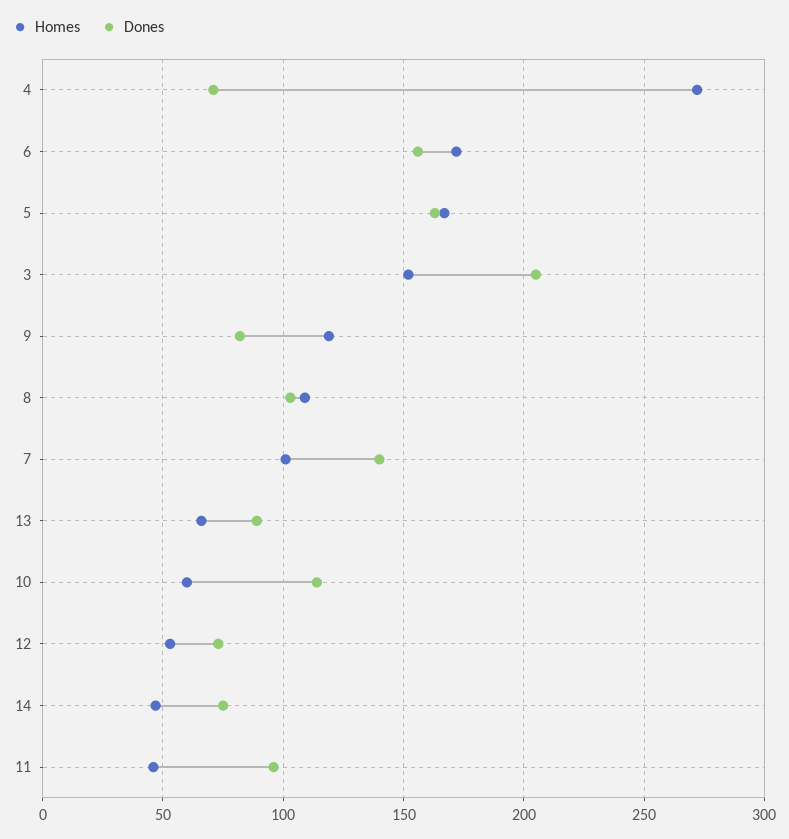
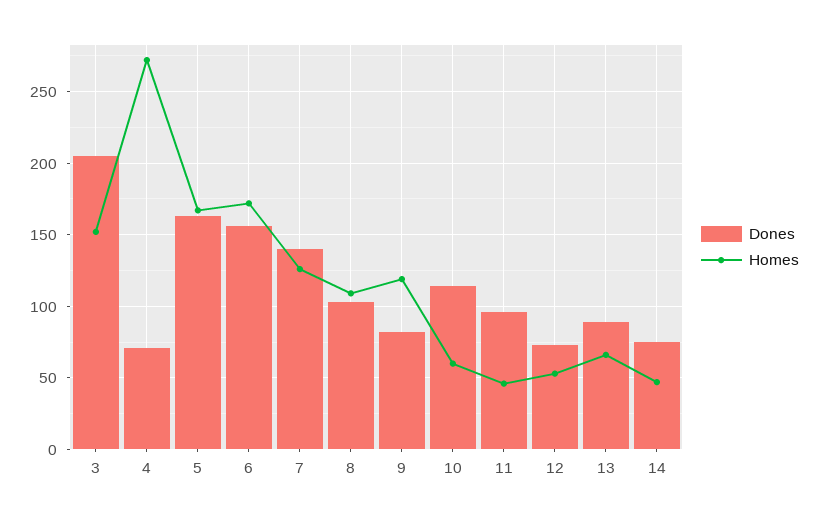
  {
    "Homes": {
      "4": 270,
      "6": 170,
      "5": 165,
      "3": 150,
      "9": 120,
      "8": 110,
-     "7": 100,
+     "7": 125,
      "13": 65,
      "10": 60,
      "12": 55,
      "14": 45,
      "11": 45
    },
    "Dones": {
      "4": 70,
      "6": 155,
      "5": 165,
      "3": 205,
      "9": 80,
      "8": 105,
      "7": 140,
      "13": 90,
      "10": 115,
      "12": 75,
      "14": 75,
      "11": 95
    }
  }

